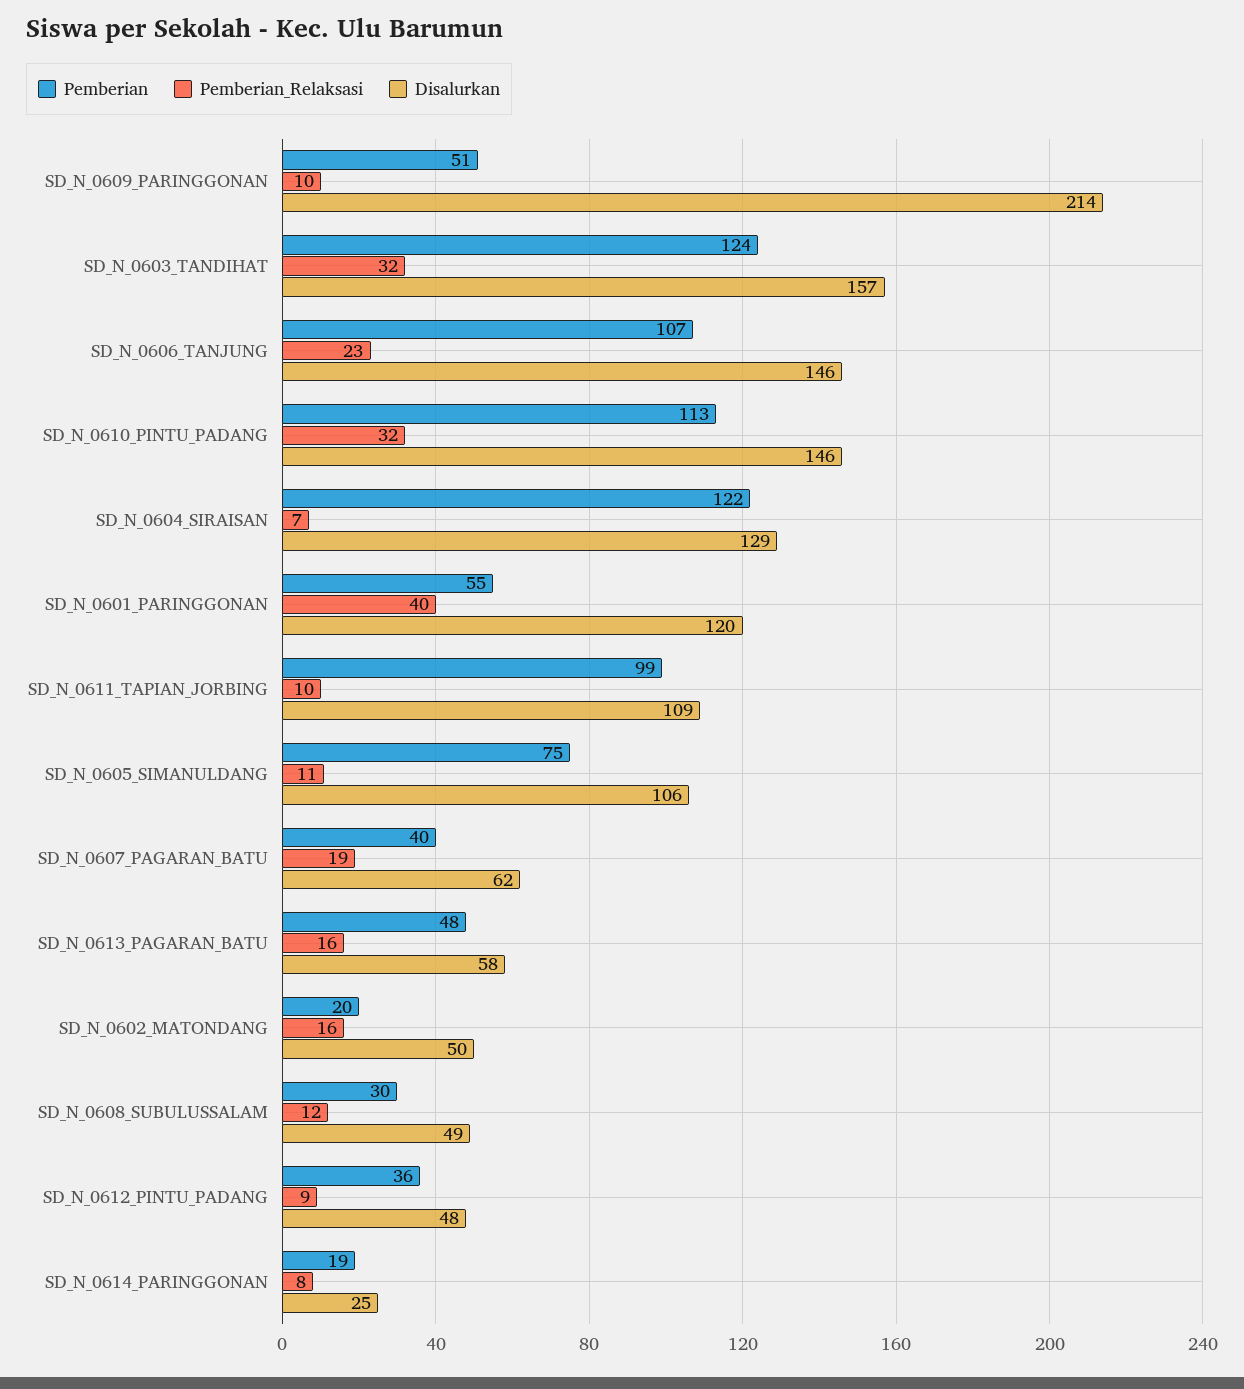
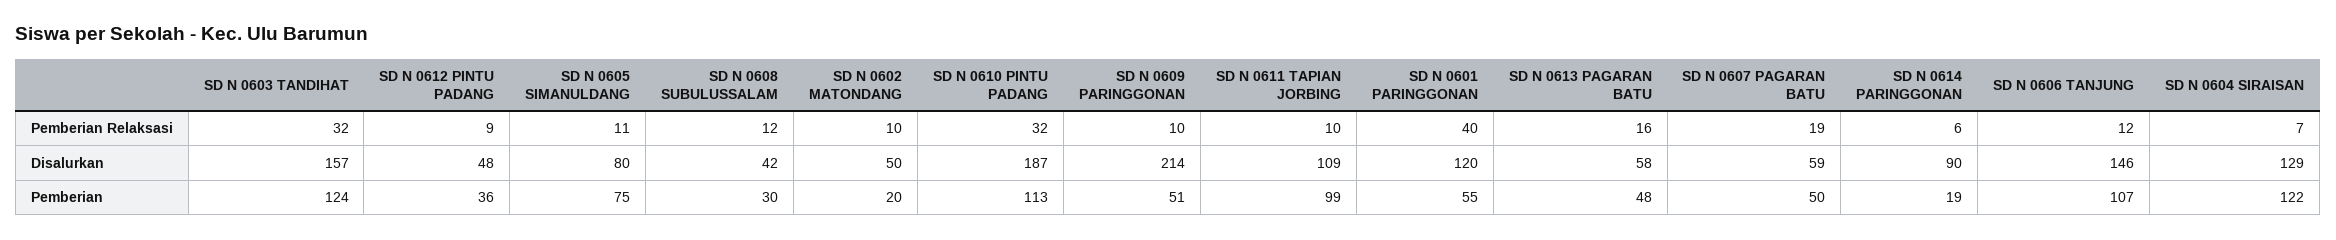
  {
    "Pemberian": {
      "SD_N_0609_PARINGGONAN": 51,
      "SD_N_0603_TANDIHAT": 124,
      "SD_N_0606_TANJUNG": 107,
      "SD_N_0610_PINTU_PADANG": 113,
      "SD_N_0604_SIRAISAN": 122,
      "SD_N_0601_PARINGGONAN": 55,
      "SD_N_0611_TAPIAN_JORBING": 99,
      "SD_N_0605_SIMANULDANG": 75,
-     "SD_N_0607_PAGARAN_BATU": 40,
+     "SD_N_0607_PAGARAN_BATU": 50,
      "SD_N_0613_PAGARAN_BATU": 48,
      "SD_N_0602_MATONDANG": 20,
      "SD_N_0608_SUBULUSSALAM": 30,
      "SD_N_0612_PINTU_PADANG": 36,
      "SD_N_0614_PARINGGONAN": 19
    },
    "Pemberian_Relaksasi": {
      "SD_N_0609_PARINGGONAN": 10,
      "SD_N_0603_TANDIHAT": 32,
-     "SD_N_0606_TANJUNG": 23,
+     "SD_N_0606_TANJUNG": 12,
      "SD_N_0610_PINTU_PADANG": 32,
      "SD_N_0604_SIRAISAN": 7,
      "SD_N_0601_PARINGGONAN": 40,
      "SD_N_0611_TAPIAN_JORBING": 10,
      "SD_N_0605_SIMANULDANG": 11,
      "SD_N_0607_PAGARAN_BATU": 19,
      "SD_N_0613_PAGARAN_BATU": 16,
-     "SD_N_0602_MATONDANG": 16,
+     "SD_N_0602_MATONDANG": 10,
      "SD_N_0608_SUBULUSSALAM": 12,
      "SD_N_0612_PINTU_PADANG": 9,
-     "SD_N_0614_PARINGGONAN": 8
+     "SD_N_0614_PARINGGONAN": 6
    },
    "Disalurkan": {
      "SD_N_0609_PARINGGONAN": 214,
      "SD_N_0603_TANDIHAT": 157,
      "SD_N_0606_TANJUNG": 146,
-     "SD_N_0610_PINTU_PADANG": 146,
+     "SD_N_0610_PINTU_PADANG": 187,
      "SD_N_0604_SIRAISAN": 129,
      "SD_N_0601_PARINGGONAN": 120,
      "SD_N_0611_TAPIAN_JORBING": 109,
-     "SD_N_0605_SIMANULDANG": 106,
+     "SD_N_0605_SIMANULDANG": 80,
-     "SD_N_0607_PAGARAN_BATU": 62,
+     "SD_N_0607_PAGARAN_BATU": 59,
      "SD_N_0613_PAGARAN_BATU": 58,
      "SD_N_0602_MATONDANG": 50,
-     "SD_N_0608_SUBULUSSALAM": 49,
+     "SD_N_0608_SUBULUSSALAM": 42,
      "SD_N_0612_PINTU_PADANG": 48,
-     "SD_N_0614_PARINGGONAN": 25
+     "SD_N_0614_PARINGGONAN": 90
    }
  }

